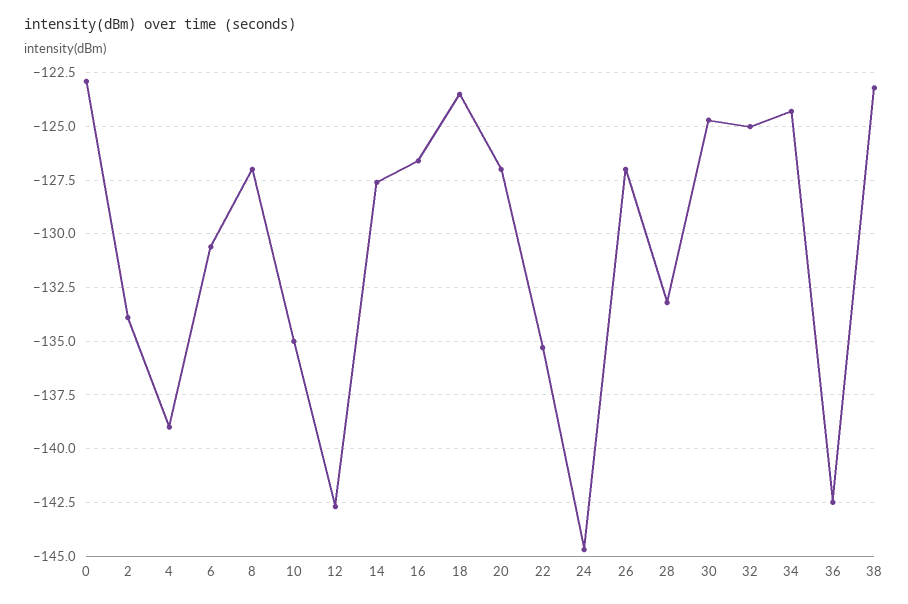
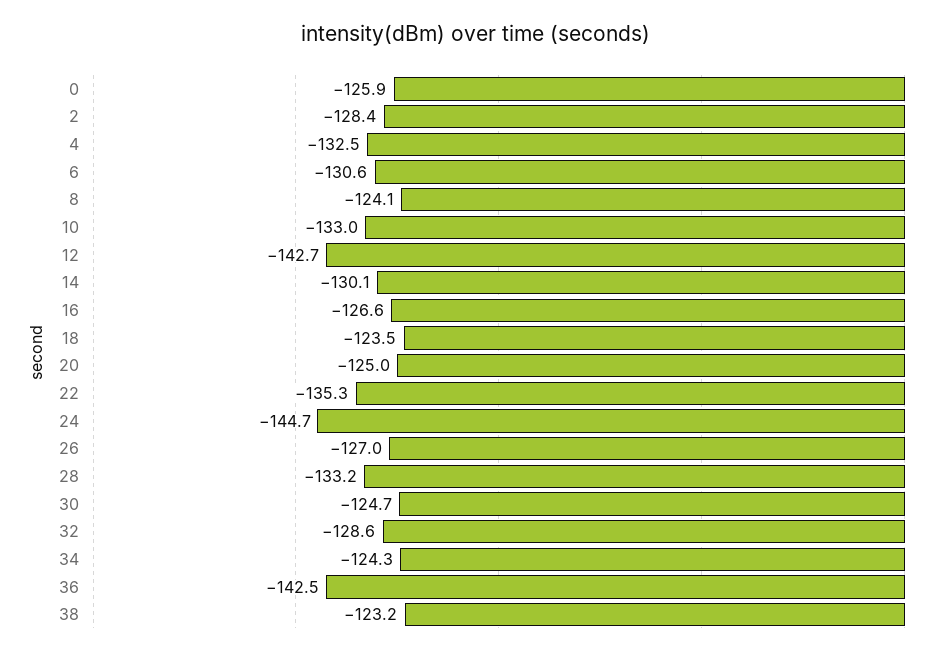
  {
-   "0": -123,
+   "0": -125.9,
-   "2": -134,
+   "2": -128.4,
-   "4": -139,
+   "4": -132.5,
    "6": -130.6,
-   "8": -127,
+   "8": -124.1,
-   "10": -135,
+   "10": -133,
    "12": -142.7,
-   "14": -127.5,
+   "14": -130.1,
    "16": -126.6,
    "18": -123.5,
-   "20": -127,
+   "20": -125,
    "22": -135.3,
    "24": -144.7,
    "26": -127,
    "28": -133.2,
    "30": -124.7,
-   "32": -125,
+   "32": -128.6,
    "34": -124.3,
    "36": -142.5,
    "38": -123.2
  }

